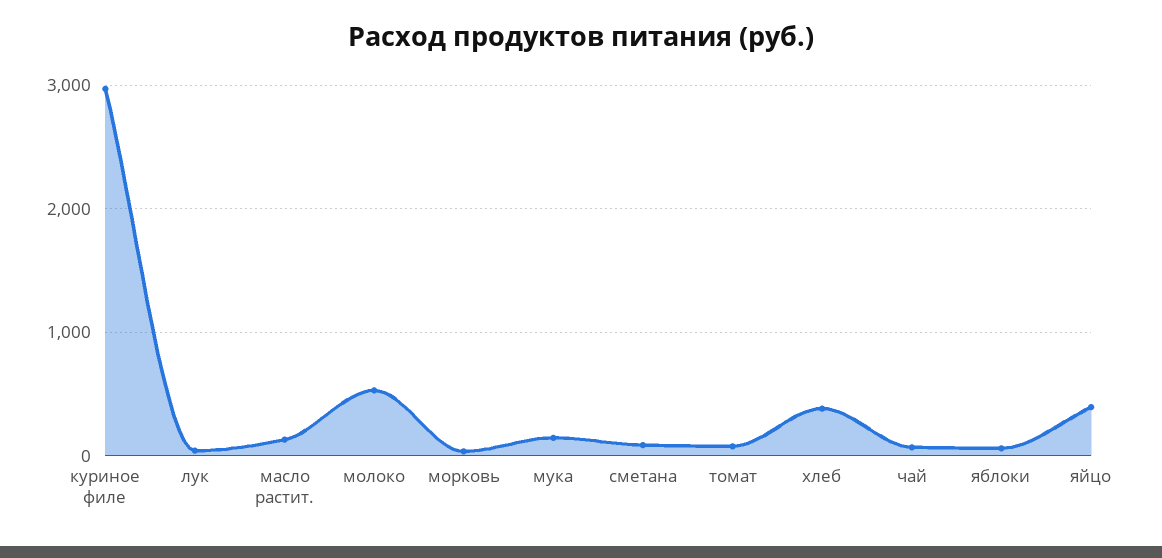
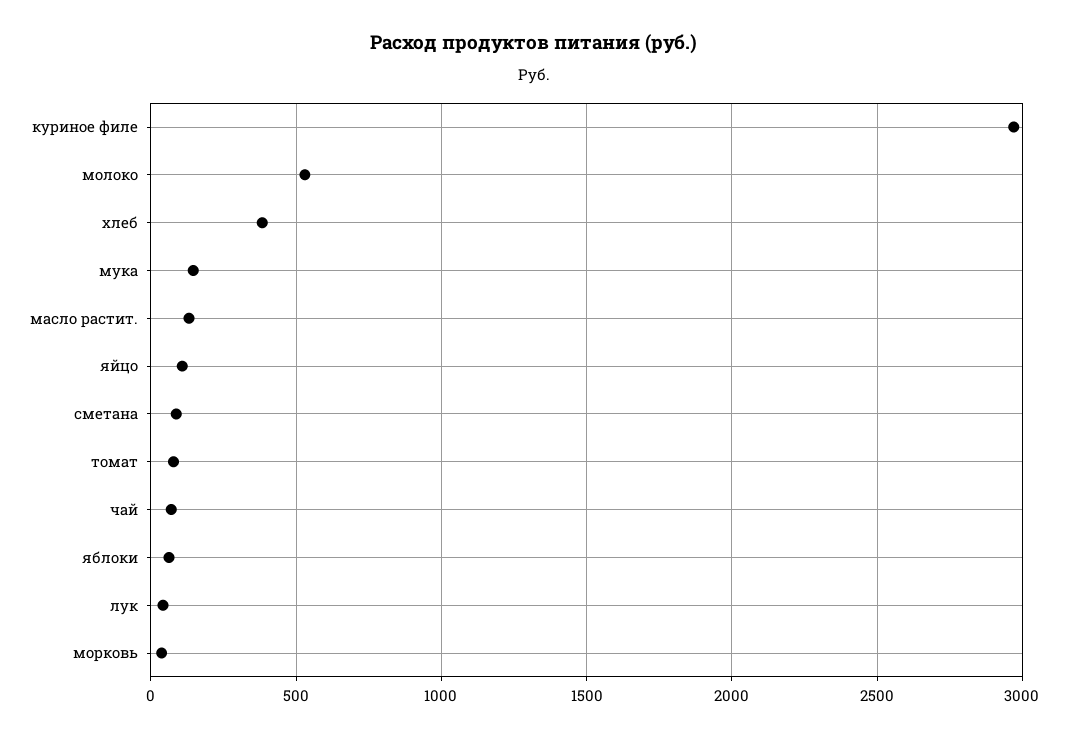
  {
    "куриное филе": 2950,
    "лук": 50,
    "масло растит.": 150,
    "молоко": 550,
    "морковь": 50,
    "мука": 150,
    "сметана": 100,
    "томат": 100,
    "хлеб": 400,
    "чай": 50,
    "яблоки": 50,
-   "яйцо": 400
+   "яйцо": 100
  }

